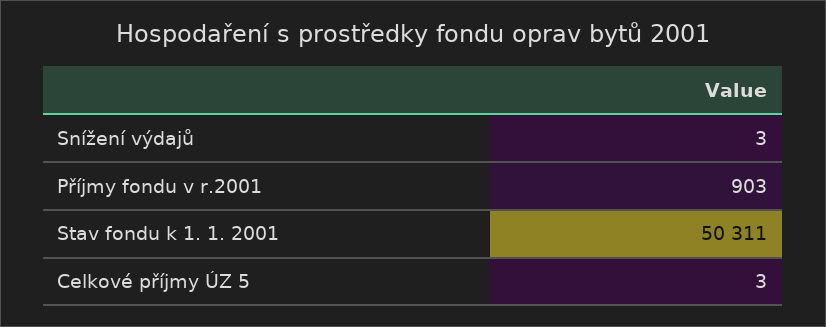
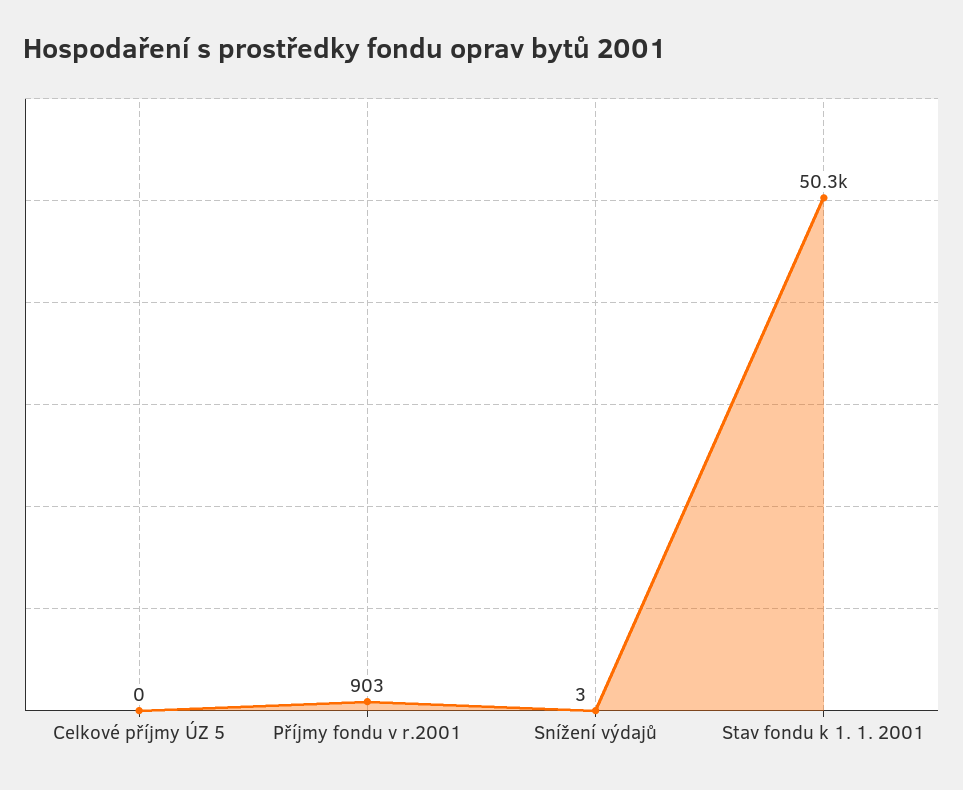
  {
    "Snížení výdajů": 3,
    "Příjmy fondu v r.2001": 903,
    "Stav fondu k 1. 1. 2001": 50311,
-   "Celkové příjmy ÚZ 5": 3
+   "Celkové příjmy ÚZ 5": 0
  }

